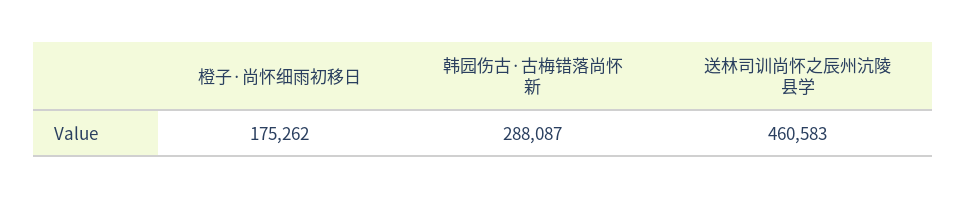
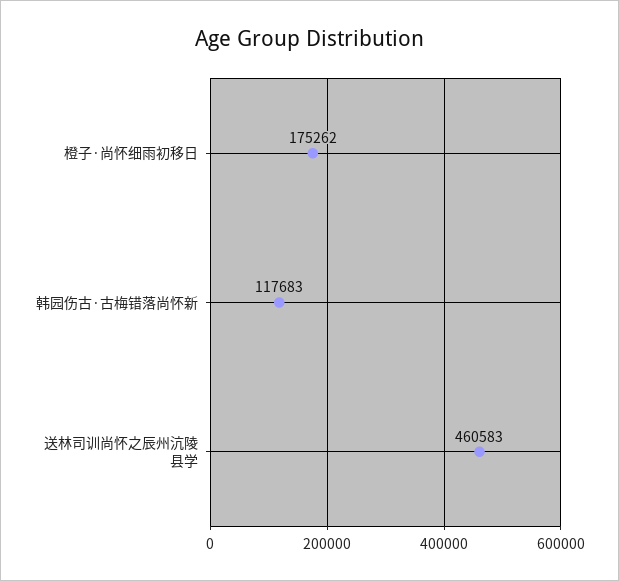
  {
    "橙子·尚怀细雨初移日": 175262,
-   "韩园伤古·古梅错落尚怀新": 288087,
+   "韩园伤古·古梅错落尚怀新": 117683,
    "送林司训尚怀之辰州沆陵县学": 460583
  }

